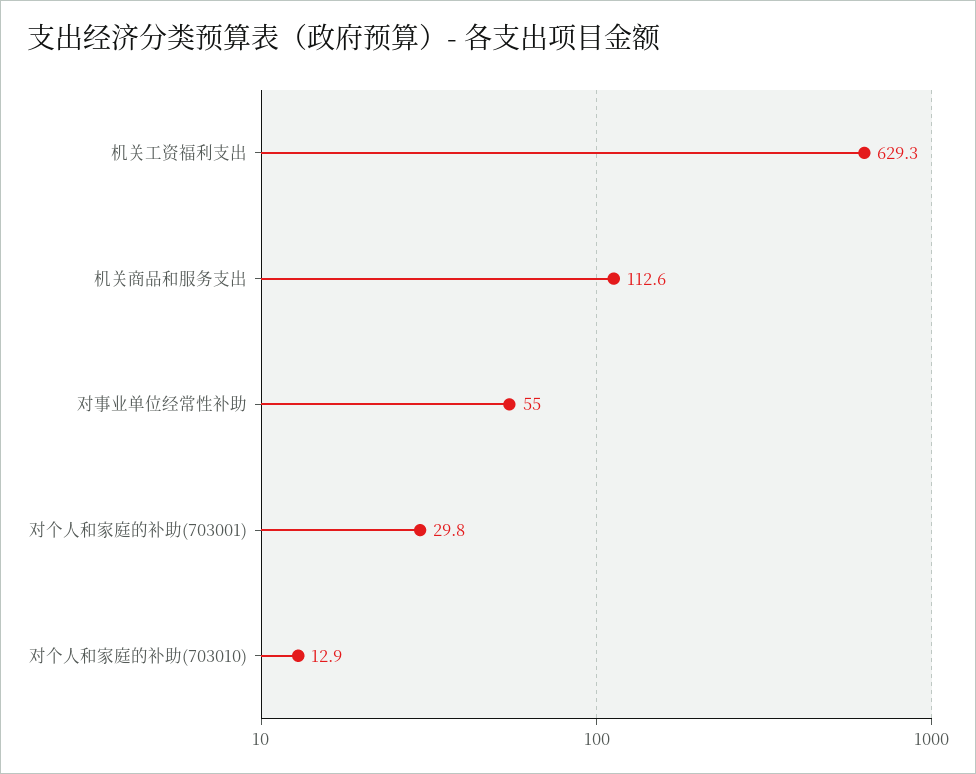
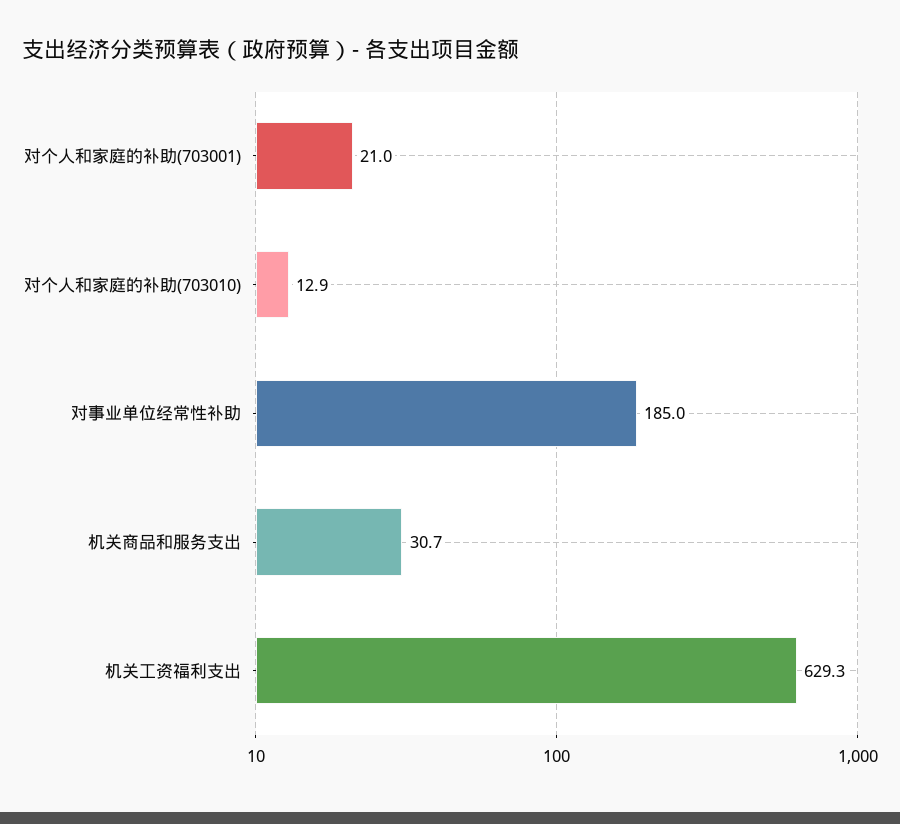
  {
    "机关工资福利支出": 629.3,
-   "机关商品和服务支出": 112.6,
+   "机关商品和服务支出": 30.7,
-   "对事业单位经常性补助": 55,
+   "对事业单位经常性补助": 185,
-   "对个人和家庭的补助(703001)": 29.8,
+   "对个人和家庭的补助(703001)": 21,
    "对个人和家庭的补助(703010)": 12.9
  }

